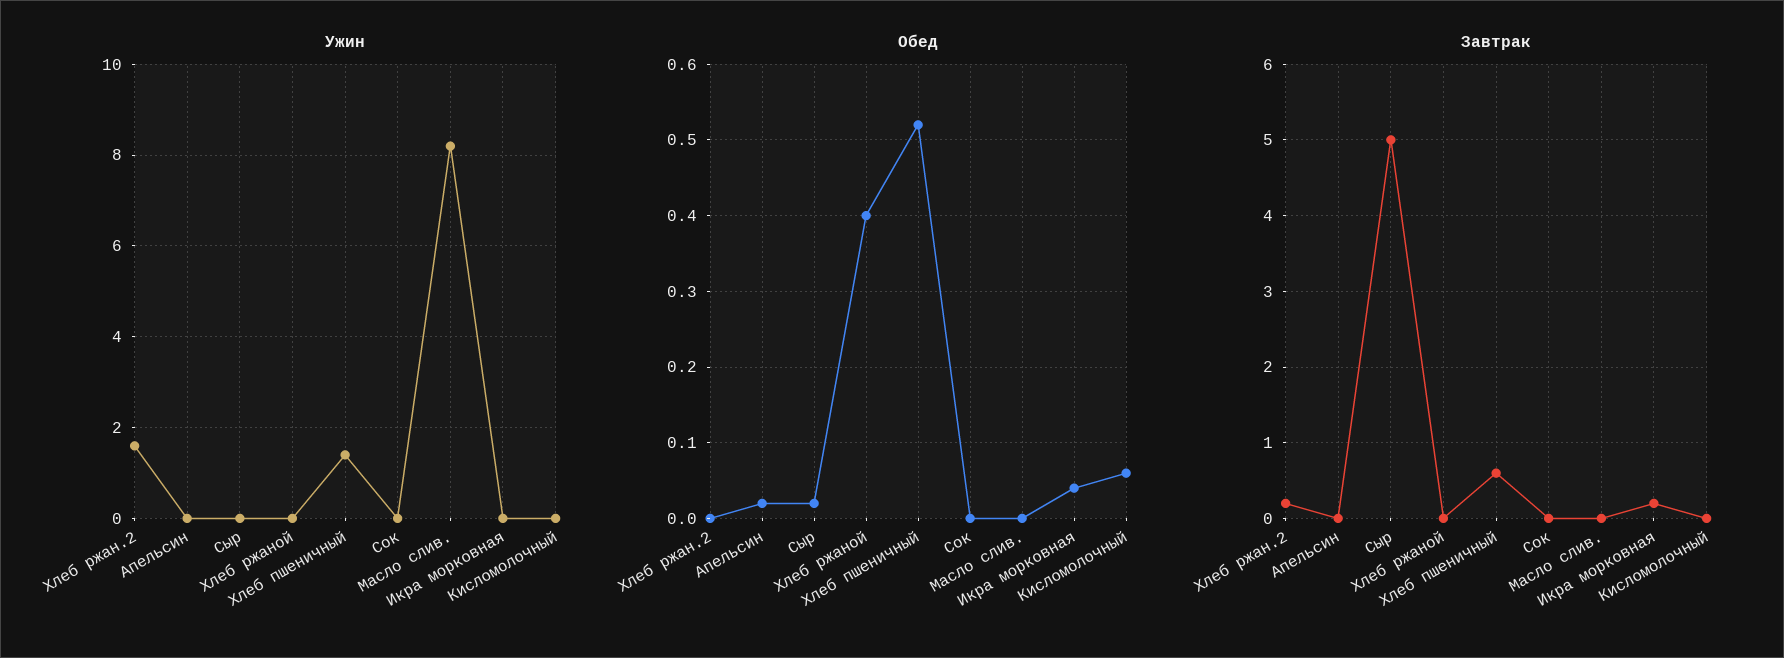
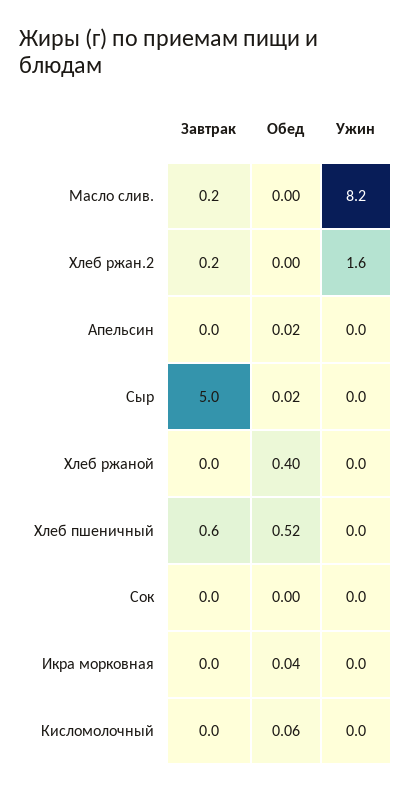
  {
    "Ужин": {
      "Хлеб ржан.2": 1.6,
      "Апельсин": 0,
      "Сыр": 0,
      "Хлеб ржаной": 0,
-     "Хлеб пшеничный": 1.5,
+     "Хлеб пшеничный": 0,
      "Сок": 0,
      "Масло слив.": 8.2,
      "Икра морковная": 0,
      "Кисломолочный": 0
    },
    "Обед": {
      "Хлеб ржан.2": 0,
      "Апельсин": 0.02,
      "Сыр": 0.02,
      "Хлеб ржаной": 0.4,
      "Хлеб пшеничный": 0.52,
      "Сок": 0,
      "Масло слив.": 0,
      "Икра морковная": 0.04,
      "Кисломолочный": 0.06
    },
    "Завтрак": {
      "Хлеб ржан.2": 0.2,
      "Апельсин": 0,
      "Сыр": 5,
      "Хлеб ржаной": 0,
      "Хлеб пшеничный": 0.6,
      "Сок": 0,
-     "Масло слив.": 0,
+     "Масло слив.": 0.2,
-     "Икра морковная": 0.2,
+     "Икра морковная": 0,
      "Кисломолочный": 0
    }
  }

